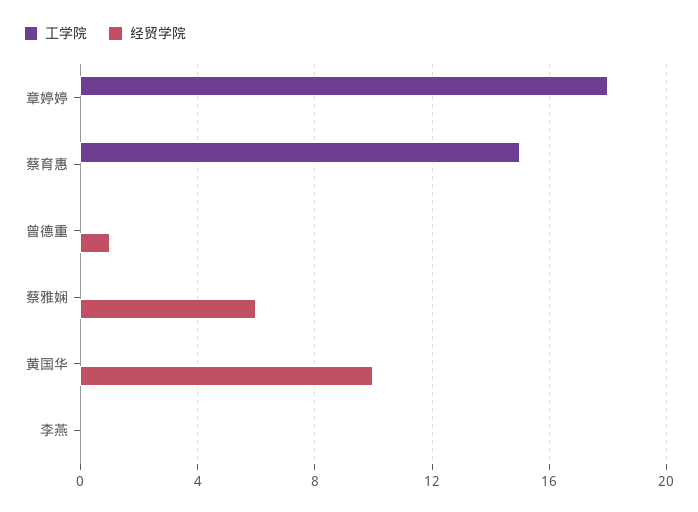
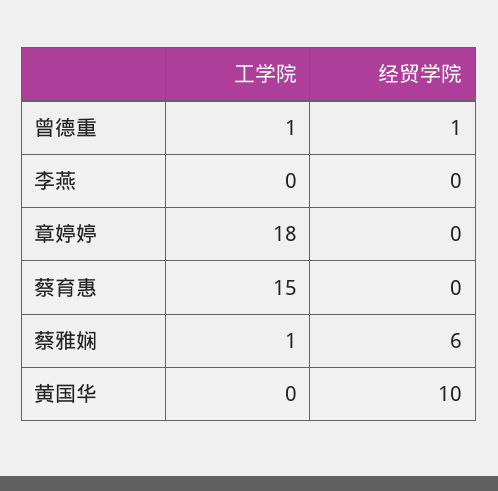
  {
    "工学院": {
      "章婷婷": 18,
      "蔡育惠": 15,
-     "曾德重": 0,
+     "曾德重": 1,
-     "蔡雅娴": 0,
+     "蔡雅娴": 1,
      "黄国华": 0,
      "李燕": 0
    },
    "经贸学院": {
      "章婷婷": 0,
      "蔡育惠": 0,
      "曾德重": 1,
      "蔡雅娴": 6,
      "黄国华": 10,
      "李燕": 0
    }
  }

